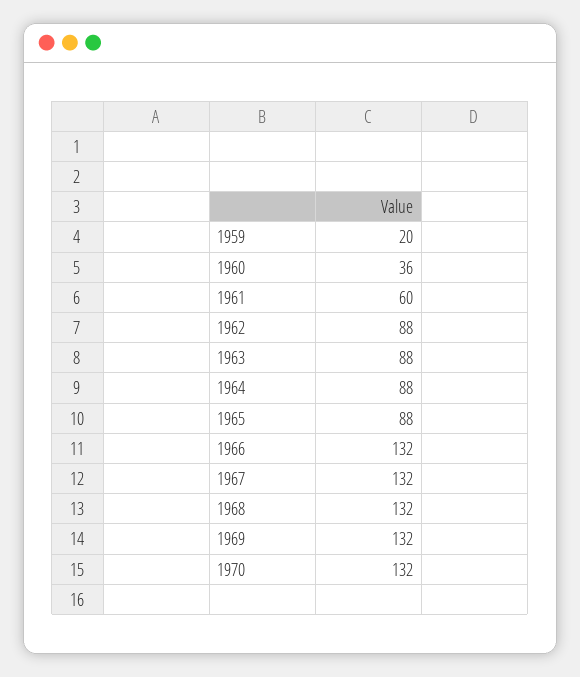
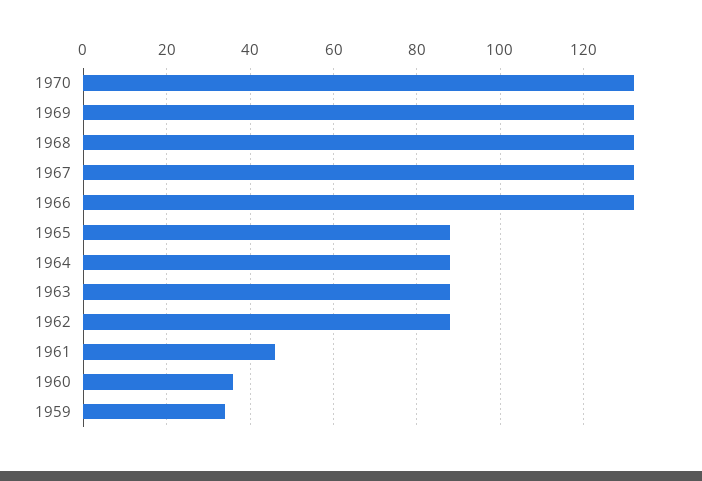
  {
-   "1959": 20,
+   "1959": 35,
    "1960": 36,
-   "1961": 60,
+   "1961": 45,
    "1962": 88,
    "1963": 88,
    "1964": 88,
    "1965": 88,
    "1966": 132,
    "1967": 132,
    "1968": 132,
    "1969": 132,
    "1970": 132
  }

